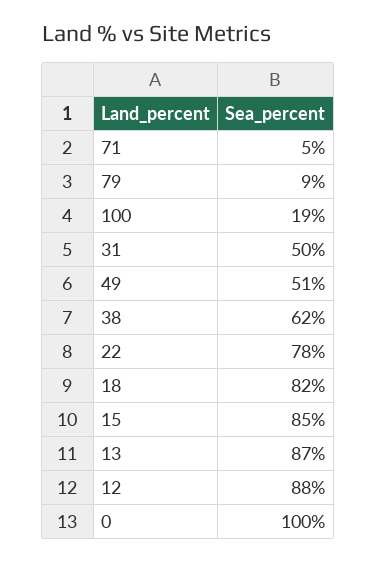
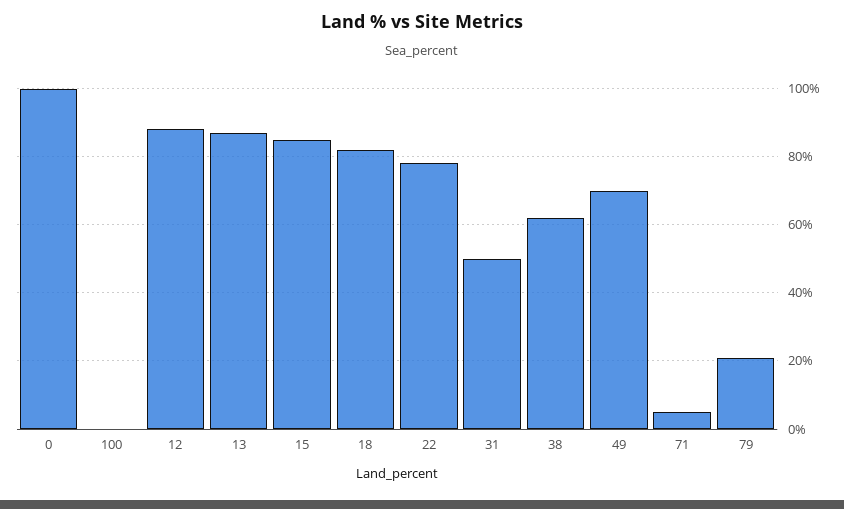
  {
    "71": 5,
-   "79": 9,
+   "79": 20,
-   "100": 19,
+   "100": 0,
    "31": 50,
-   "49": 51,
+   "49": 70,
    "38": 62,
    "22": 78,
    "18": 82,
    "15": 85,
    "13": 87,
    "12": 88,
    "0": 100
  }

